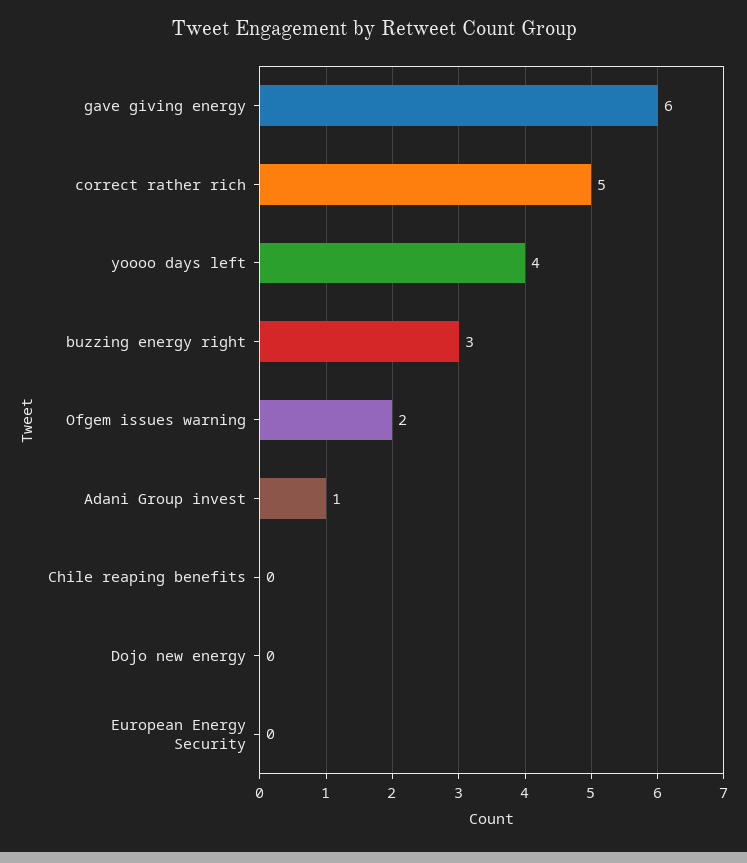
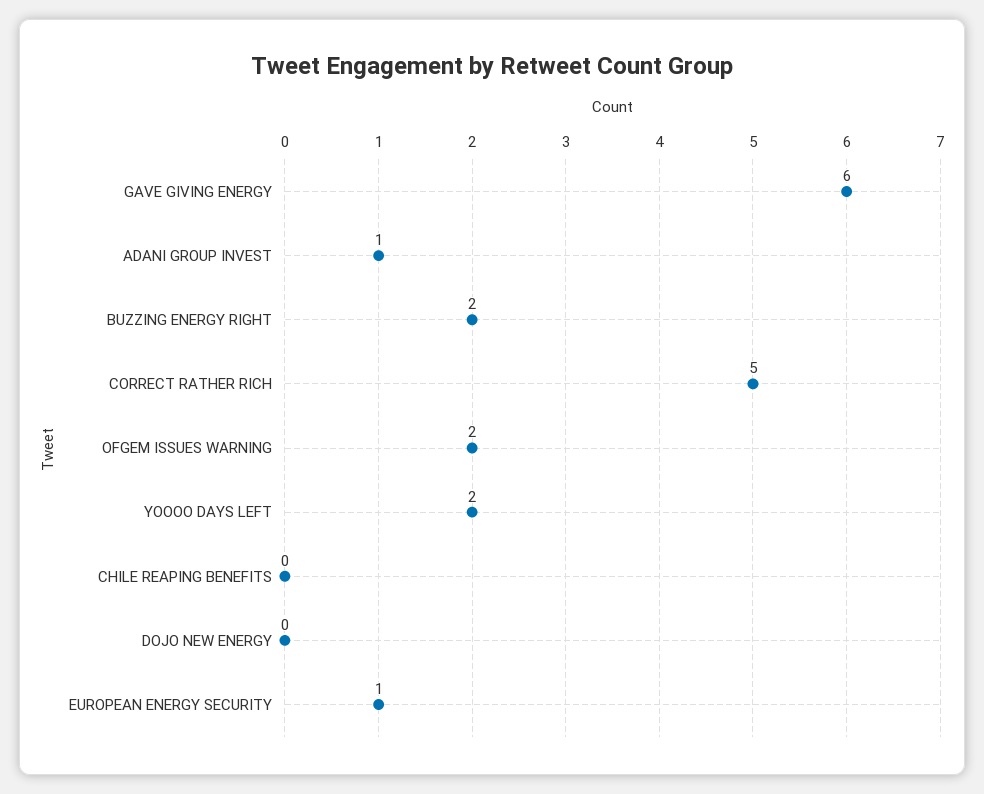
  {
    "gave giving energy": 6,
    "correct rather rich": 5,
-   "yoooo days left": 4,
+   "yoooo days left": 2,
-   "buzzing energy right": 3,
+   "buzzing energy right": 2,
    "Ofgem issues warning": 2,
    "Adani Group invest": 1,
    "Chile reaping benefits": 0,
    "Dojo new energy": 0,
-   "European Energy Security": 0
+   "European Energy Security": 1
  }

